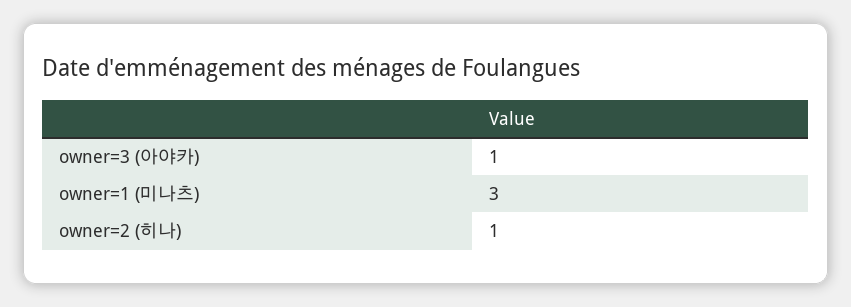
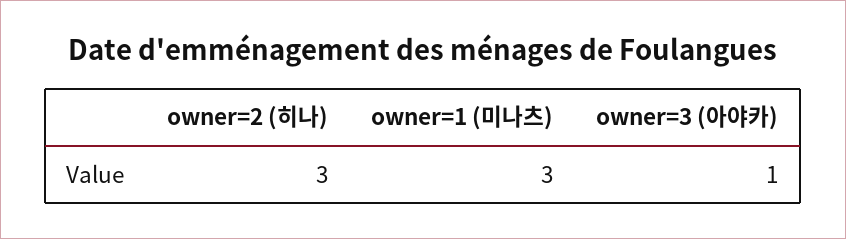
  {
    "owner=3 (아야카)": 1,
    "owner=1 (미나츠)": 3,
-   "owner=2 (히나)": 1
+   "owner=2 (히나)": 3
  }

